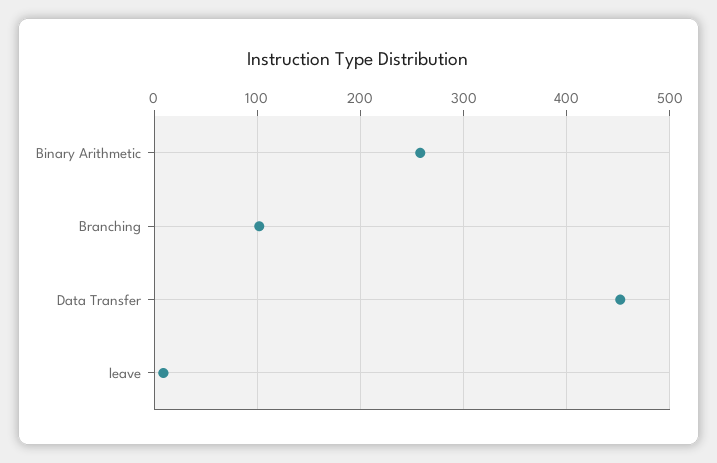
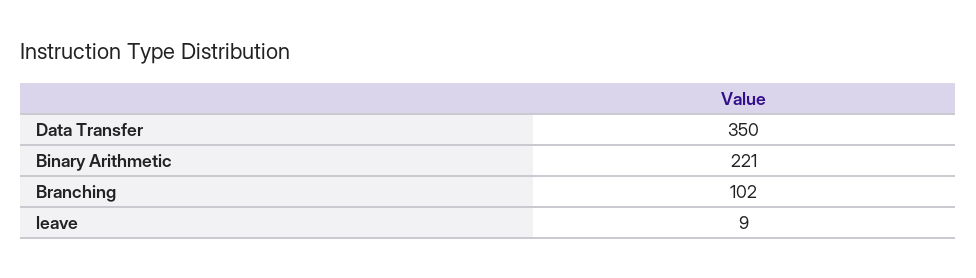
  {
-   "Binary Arithmetic": 260,
+   "Binary Arithmetic": 221,
    "Branching": 102,
-   "Data Transfer": 450,
+   "Data Transfer": 350,
    "leave": 9
  }

